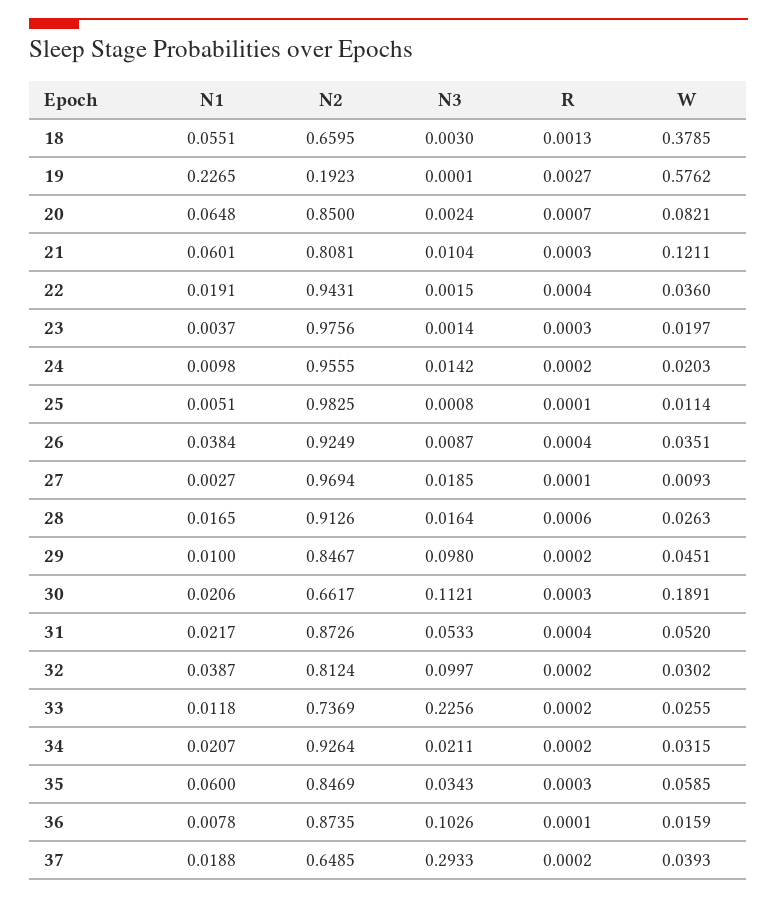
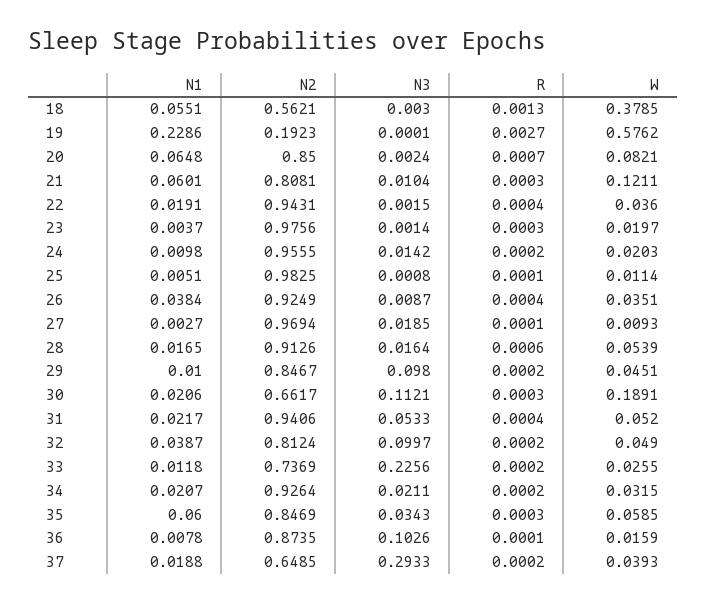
  {
    "N1": {
      "18": 0.0551,
-     "19": 0.2265,
+     "19": 0.2286,
      "20": 0.0648,
      "21": 0.0601,
      "22": 0.0191,
      "23": 0.0037,
      "24": 0.0098,
      "25": 0.0051,
      "26": 0.0384,
      "27": 0.0027,
      "28": 0.0165,
      "29": 0.01,
      "30": 0.0206,
      "31": 0.0217,
      "32": 0.0387,
      "33": 0.0118,
      "34": 0.0207,
      "35": 0.06,
      "36": 0.0078,
      "37": 0.0188
    },
    "N2": {
-     "18": 0.6595,
+     "18": 0.5621,
      "19": 0.1923,
      "20": 0.85,
      "21": 0.8081,
      "22": 0.9431,
      "23": 0.9756,
      "24": 0.9555,
      "25": 0.9825,
      "26": 0.9249,
      "27": 0.9694,
      "28": 0.9126,
      "29": 0.8467,
      "30": 0.6617,
-     "31": 0.8726,
+     "31": 0.9406,
      "32": 0.8124,
      "33": 0.7369,
      "34": 0.9264,
      "35": 0.8469,
      "36": 0.8735,
      "37": 0.6485
    },
    "N3": {
      "18": 0.003,
      "19": 0.0001,
      "20": 0.0024,
      "21": 0.0104,
      "22": 0.0015,
      "23": 0.0014,
      "24": 0.0142,
      "25": 0.0008,
      "26": 0.0087,
      "27": 0.0185,
      "28": 0.0164,
      "29": 0.098,
      "30": 0.1121,
      "31": 0.0533,
      "32": 0.0997,
      "33": 0.2256,
      "34": 0.0211,
      "35": 0.0343,
      "36": 0.1026,
      "37": 0.2933
    },
    "R": {
      "18": 0.0013,
      "19": 0.0027,
      "20": 0.0007,
      "21": 0.0003,
      "22": 0.0004,
      "23": 0.0003,
      "24": 0.0002,
      "25": 0.0001,
      "26": 0.0004,
      "27": 0.0001,
      "28": 0.0006,
      "29": 0.0002,
      "30": 0.0003,
      "31": 0.0004,
      "32": 0.0002,
      "33": 0.0002,
      "34": 0.0002,
      "35": 0.0003,
      "36": 0.0001,
      "37": 0.0002
    },
    "W": {
      "18": 0.3785,
      "19": 0.5762,
      "20": 0.0821,
      "21": 0.1211,
      "22": 0.036,
      "23": 0.0197,
      "24": 0.0203,
      "25": 0.0114,
      "26": 0.0351,
      "27": 0.0093,
-     "28": 0.0263,
+     "28": 0.0539,
      "29": 0.0451,
      "30": 0.1891,
      "31": 0.052,
-     "32": 0.0302,
+     "32": 0.049,
      "33": 0.0255,
      "34": 0.0315,
      "35": 0.0585,
      "36": 0.0159,
      "37": 0.0393
    }
  }

